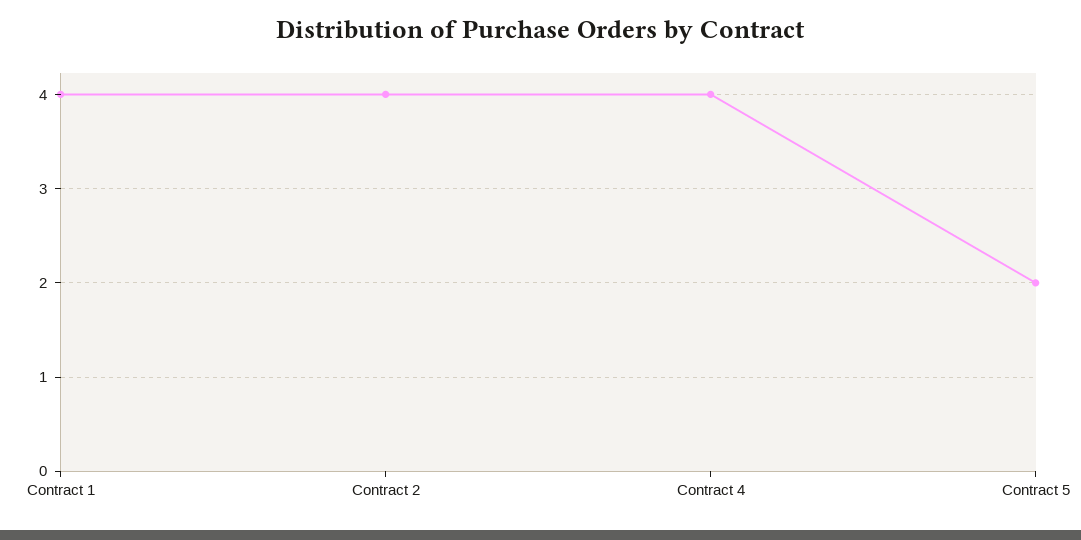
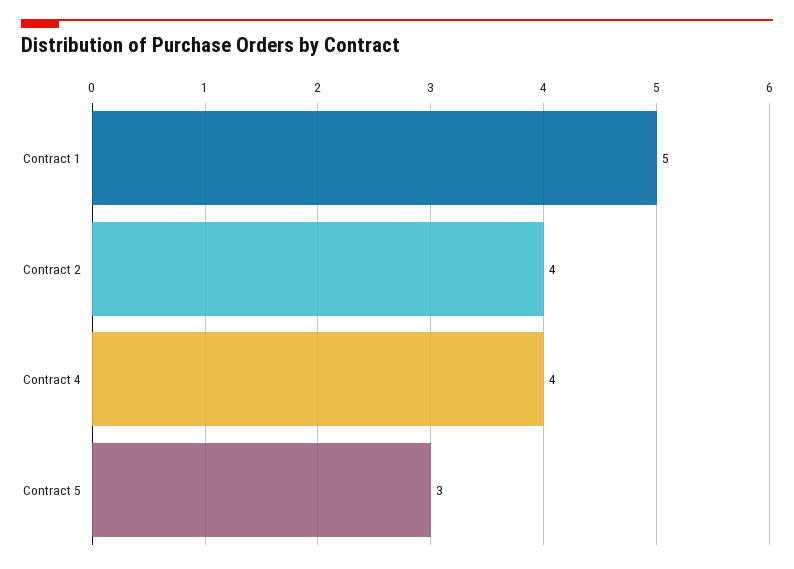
  {
-   "Contract 1": 4,
+   "Contract 1": 5,
    "Contract 2": 4,
    "Contract 4": 4,
-   "Contract 5": 2
+   "Contract 5": 3
  }

